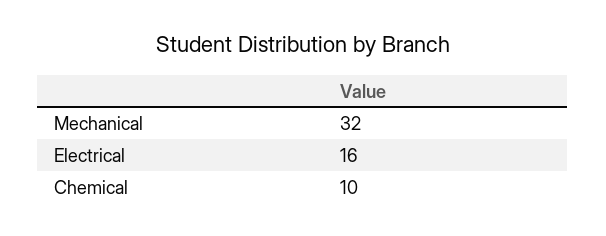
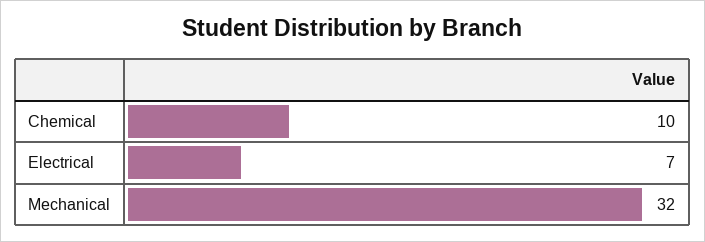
  {
    "Mechanical": 32,
-   "Electrical": 16,
+   "Electrical": 7,
    "Chemical": 10
  }

